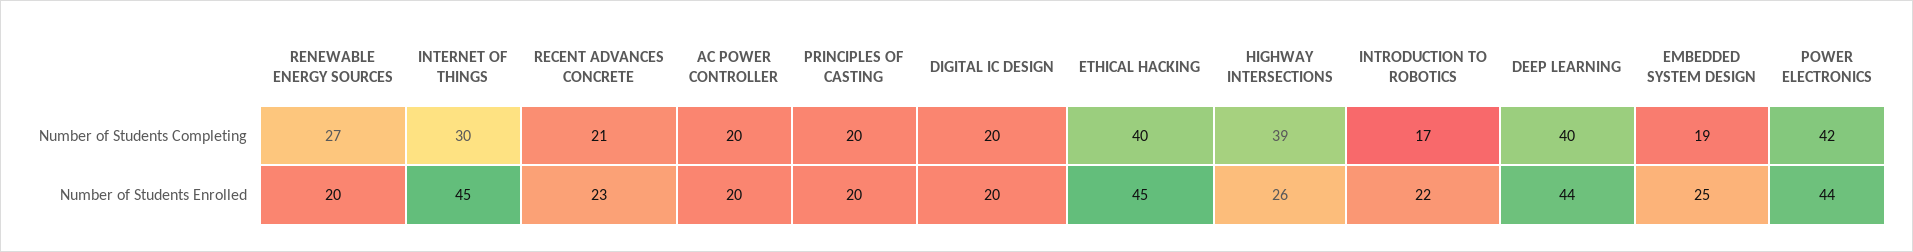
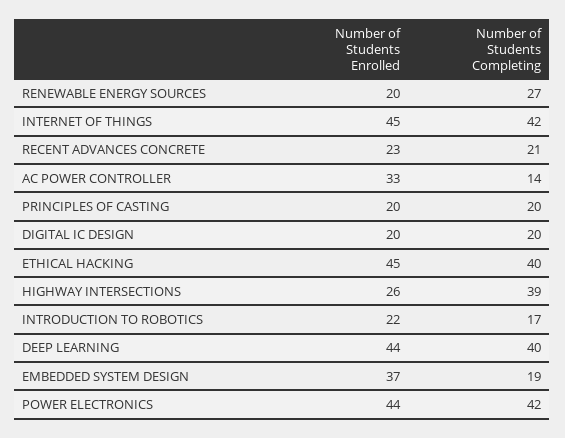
  {
    "RENEWABLE ENERGY SOURCES": {
      "Number of Students Completing": 27,
      "Number of Students Enrolled": 20
    },
    "INTERNET OF THINGS": {
-     "Number of Students Completing": 30,
+     "Number of Students Completing": 42,
      "Number of Students Enrolled": 45
    },
    "RECENT ADVANCES CONCRETE": {
      "Number of Students Completing": 21,
      "Number of Students Enrolled": 23
    },
    "AC POWER CONTROLLER": {
-     "Number of Students Completing": 20,
+     "Number of Students Completing": 14,
-     "Number of Students Enrolled": 20
+     "Number of Students Enrolled": 33
    },
    "PRINCIPLES OF CASTING": {
      "Number of Students Completing": 20,
      "Number of Students Enrolled": 20
    },
    "DIGITAL IC DESIGN": {
      "Number of Students Completing": 20,
      "Number of Students Enrolled": 20
    },
    "ETHICAL HACKING": {
      "Number of Students Completing": 40,
      "Number of Students Enrolled": 45
    },
    "HIGHWAY INTERSECTIONS": {
      "Number of Students Completing": 39,
      "Number of Students Enrolled": 26
    },
    "INTRODUCTION TO ROBOTICS": {
      "Number of Students Completing": 17,
      "Number of Students Enrolled": 22
    },
    "DEEP LEARNING": {
      "Number of Students Completing": 40,
      "Number of Students Enrolled": 44
    },
    "EMBEDDED SYSTEM DESIGN": {
      "Number of Students Completing": 19,
-     "Number of Students Enrolled": 25
+     "Number of Students Enrolled": 37
    },
    "POWER ELECTRONICS": {
      "Number of Students Completing": 42,
      "Number of Students Enrolled": 44
    }
  }

